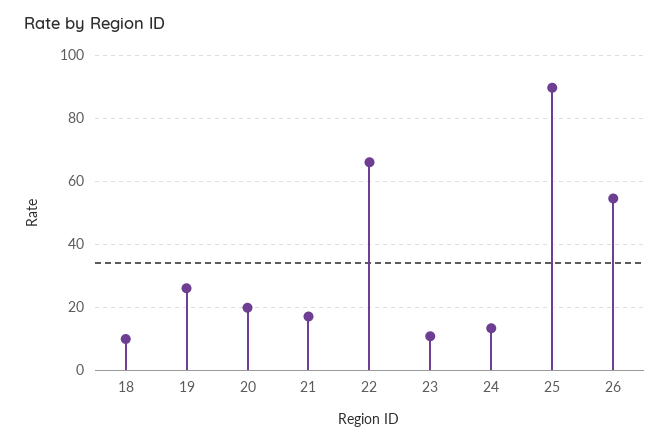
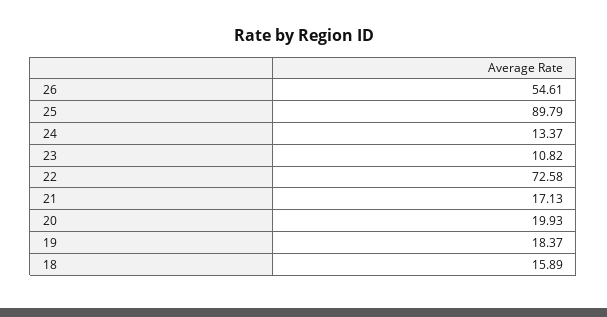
  {
-   "18": 10,
+   "18": 15.89,
-   "19": 26,
+   "19": 18.37,
    "20": 19.93,
    "21": 17.13,
-   "22": 66,
+   "22": 72.58,
    "23": 10.82,
    "24": 13.37,
    "25": 89.79,
    "26": 54.61
  }

